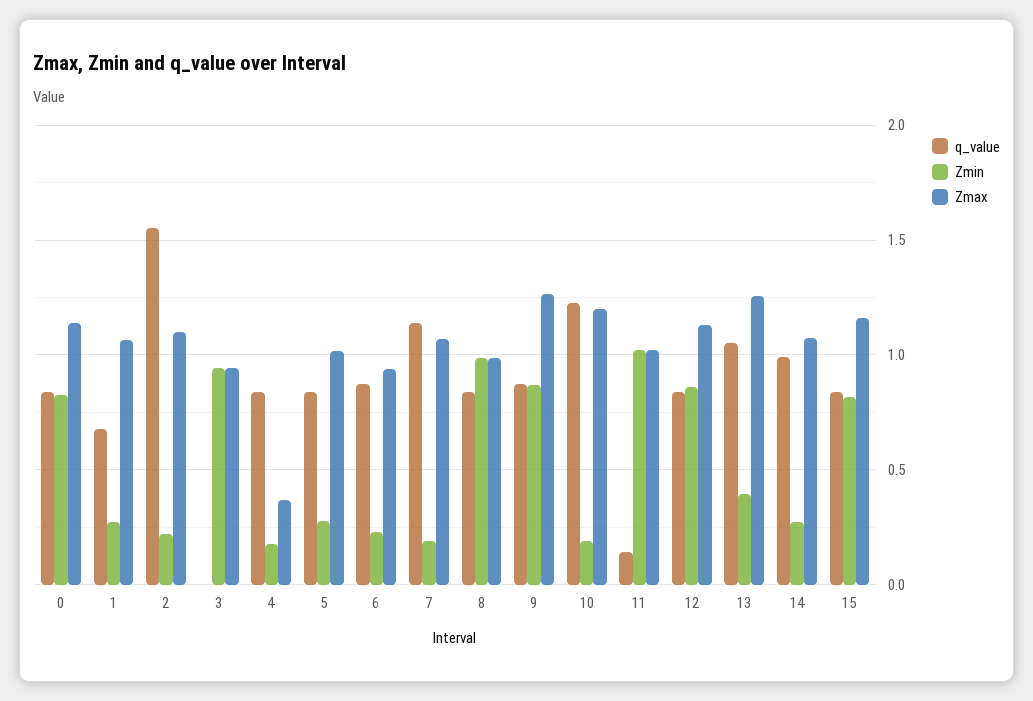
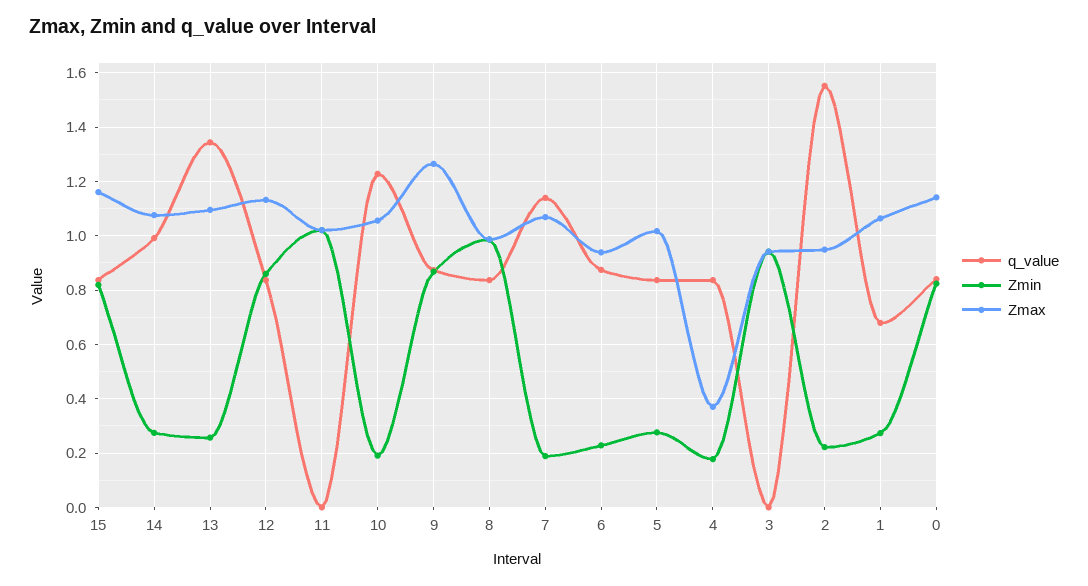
  {
    "q_value": {
      "0": 0.85,
      "1": 0.675,
      "2": 1.55,
      "3": 0,
      "4": 0.825,
      "5": 0.825,
      "6": 0.875,
      "7": 1.15,
      "8": 0.825,
      "9": 0.875,
      "10": 1.225,
-     "11": 0.15,
+     "11": 0,
      "12": 0.825,
-     "13": 1.05,
+     "13": 1.35,
      "14": 1,
      "15": 0.825
    },
    "Zmin": {
      "0": 0.825,
      "1": 0.275,
      "2": 0.225,
      "3": 0.95,
      "4": 0.175,
      "5": 0.275,
      "6": 0.225,
      "7": 0.2,
      "8": 0.975,
      "9": 0.875,
      "10": 0.2,
      "11": 1.025,
      "12": 0.85,
-     "13": 0.4,
+     "13": 0.25,
      "14": 0.275,
      "15": 0.825
    },
    "Zmax": {
      "0": 1.15,
      "1": 1.075,
-     "2": 1.1,
+     "2": 0.95,
      "3": 0.95,
      "4": 0.375,
      "5": 1.025,
      "6": 0.95,
      "7": 1.075,
      "8": 0.975,
      "9": 1.275,
-     "10": 1.2,
+     "10": 1.05,
      "11": 1.025,
      "12": 1.125,
-     "13": 1.25,
+     "13": 1.1,
      "14": 1.075,
      "15": 1.15
    }
  }

